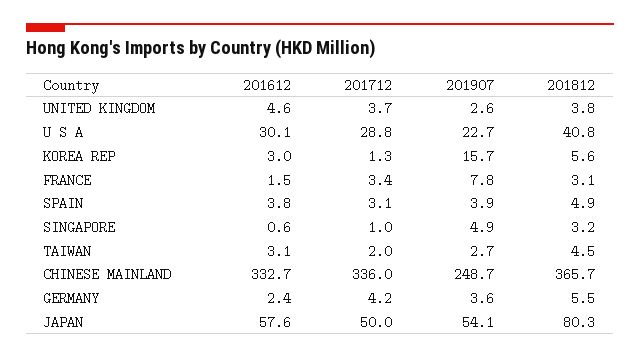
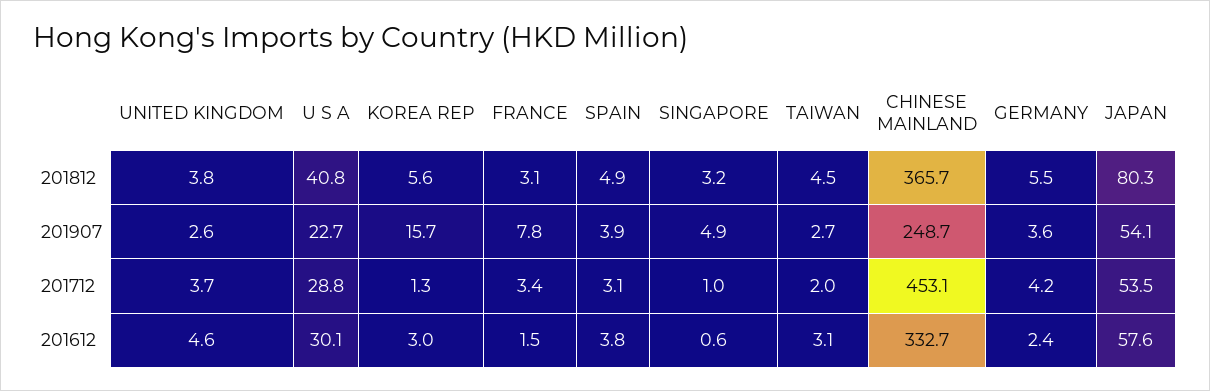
  {
    "201612": {
      "UNITED KINGDOM": 4.6,
      "U S A": 30.1,
      "KOREA REP": 3,
      "FRANCE": 1.5,
      "SPAIN": 3.8,
      "SINGAPORE": 0.6,
      "TAIWAN": 3.1,
      "CHINESE MAINLAND": 332.7,
      "GERMANY": 2.4,
      "JAPAN": 57.6
    },
    "201712": {
      "UNITED KINGDOM": 3.7,
      "U S A": 28.8,
      "KOREA REP": 1.3,
      "FRANCE": 3.4,
      "SPAIN": 3.1,
      "SINGAPORE": 1,
      "TAIWAN": 2,
-     "CHINESE MAINLAND": 336,
+     "CHINESE MAINLAND": 453.1,
      "GERMANY": 4.2,
-     "JAPAN": 50
+     "JAPAN": 53.5
    },
    "201907": {
      "UNITED KINGDOM": 2.6,
      "U S A": 22.7,
      "KOREA REP": 15.7,
      "FRANCE": 7.8,
      "SPAIN": 3.9,
      "SINGAPORE": 4.9,
      "TAIWAN": 2.7,
      "CHINESE MAINLAND": 248.7,
      "GERMANY": 3.6,
      "JAPAN": 54.1
    },
    "201812": {
      "UNITED KINGDOM": 3.8,
      "U S A": 40.8,
      "KOREA REP": 5.6,
      "FRANCE": 3.1,
      "SPAIN": 4.9,
      "SINGAPORE": 3.2,
      "TAIWAN": 4.5,
      "CHINESE MAINLAND": 365.7,
      "GERMANY": 5.5,
      "JAPAN": 80.3
    }
  }

